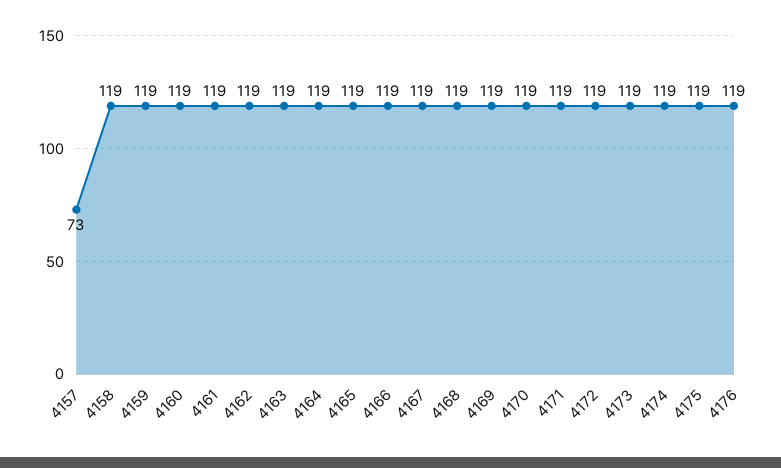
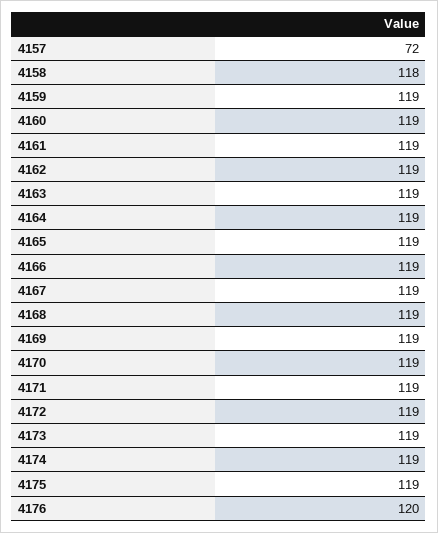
  {
-   "4157": 73,
+   "4157": 72,
-   "4158": 119,
+   "4158": 118,
    "4159": 119,
    "4160": 119,
    "4161": 119,
    "4162": 119,
    "4163": 119,
    "4164": 119,
    "4165": 119,
    "4166": 119,
    "4167": 119,
    "4168": 119,
    "4169": 119,
    "4170": 119,
    "4171": 119,
    "4172": 119,
    "4173": 119,
    "4174": 119,
    "4175": 119,
-   "4176": 119
+   "4176": 120
  }

